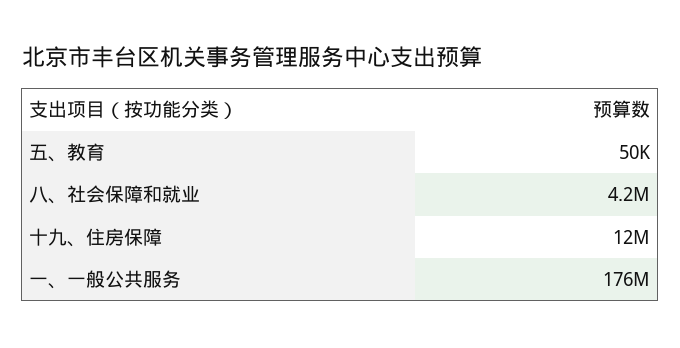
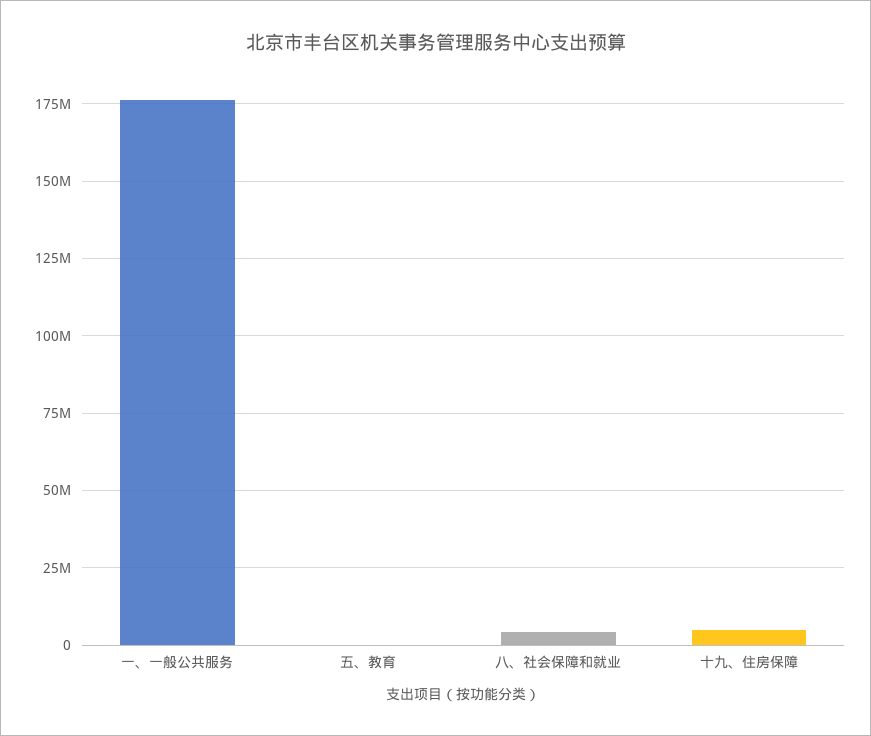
  {
    "五、教育": 50000,
    "八、社会保障和就业": 4200000,
-   "十九、住房保障": 12000000,
+   "十九、住房保障": 5000000,
    "一、一般公共服务": 176000000
  }

